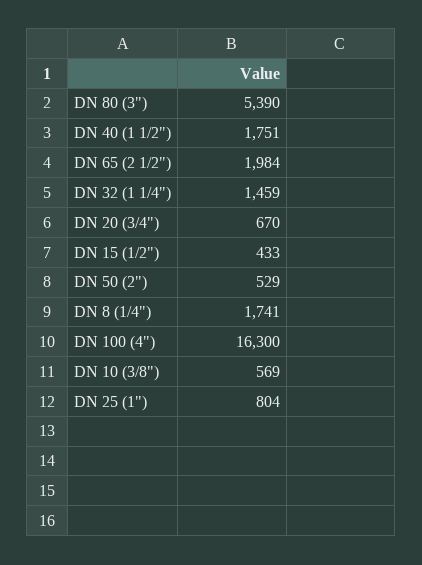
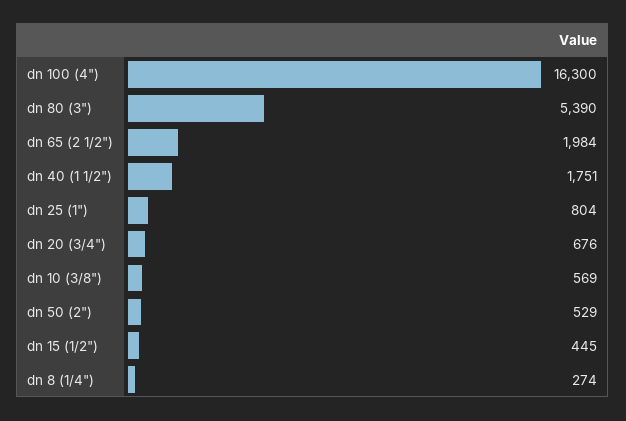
  {
    "DN 80 (3\")": 5390,
    "DN 40 (1 1/2\")": 1751,
    "DN 65 (2 1/2\")": 1984,
-   "DN 32 (1 1/4\")": 1459,
-   "DN 20 (3/4\")": 670,
+   "DN 20 (3/4\")": 676,
-   "DN 15 (1/2\")": 433,
+   "DN 15 (1/2\")": 445,
    "DN 50 (2\")": 529,
-   "DN 8 (1/4\")": 1741,
+   "DN 8 (1/4\")": 274,
    "DN 100 (4\")": 16300,
    "DN 10 (3/8\")": 569,
    "DN 25 (1\")": 804
  }

